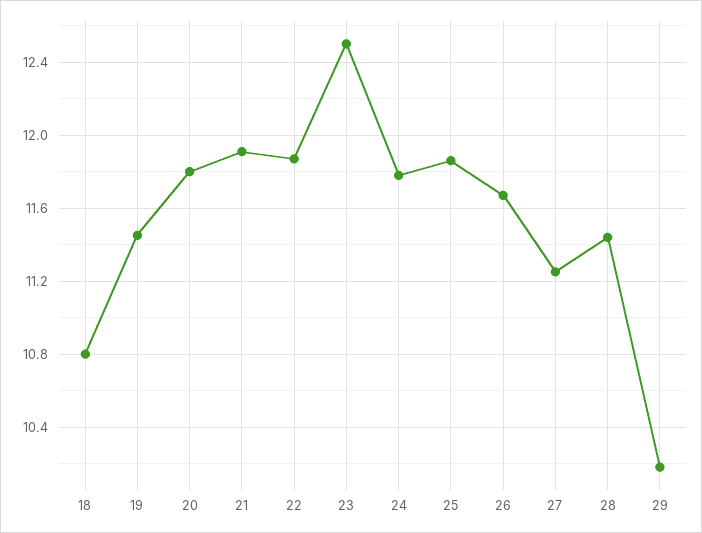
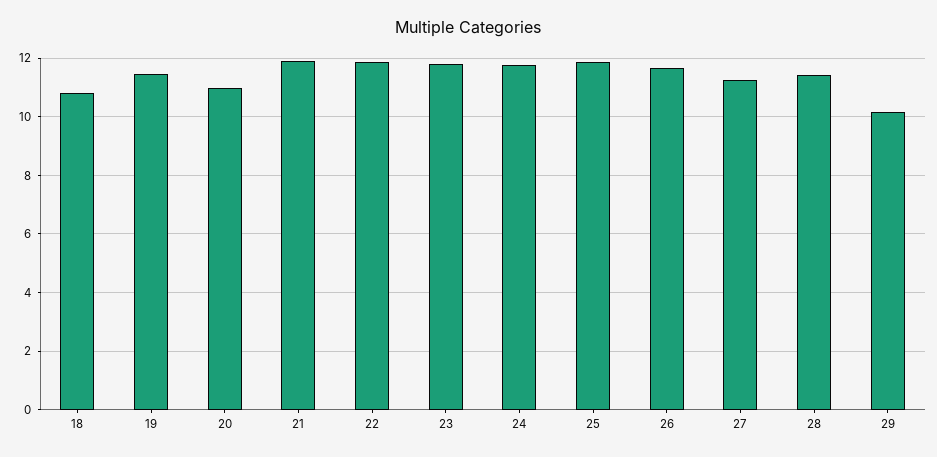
  {
    "18": 10.8,
    "19": 11.45,
-   "20": 11.8,
+   "20": 11,
    "21": 11.9,
    "22": 11.85,
-   "23": 12.5,
+   "23": 11.75,
    "24": 11.8,
    "25": 11.85,
    "26": 11.65,
    "27": 11.25,
    "28": 11.45,
    "29": 10.2
  }

